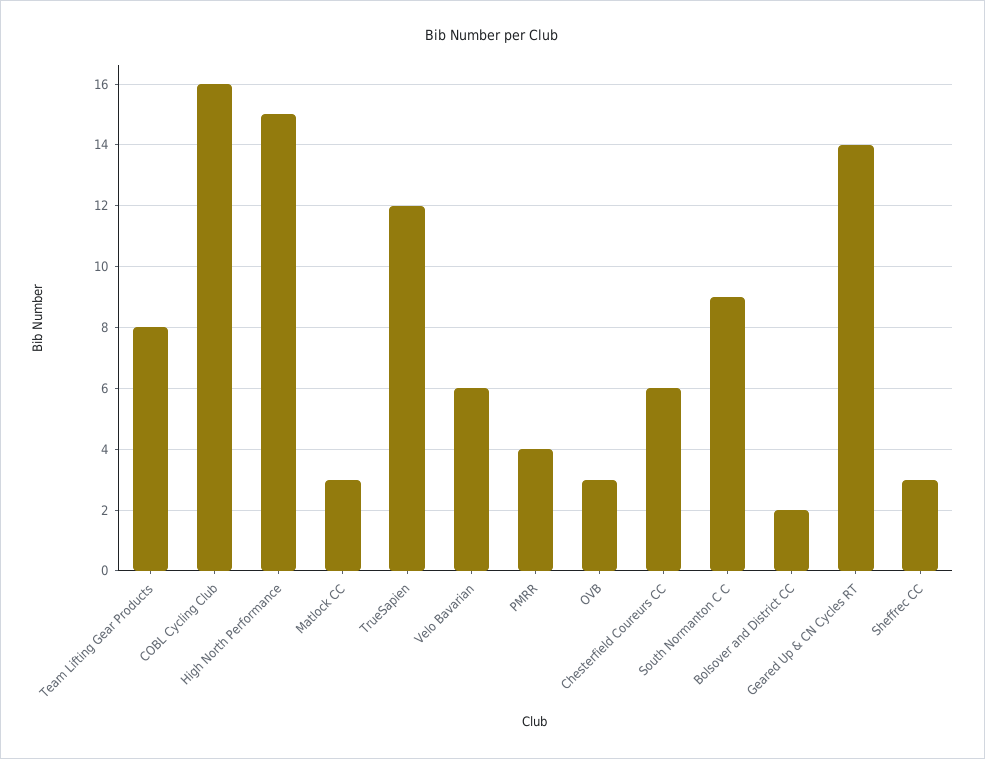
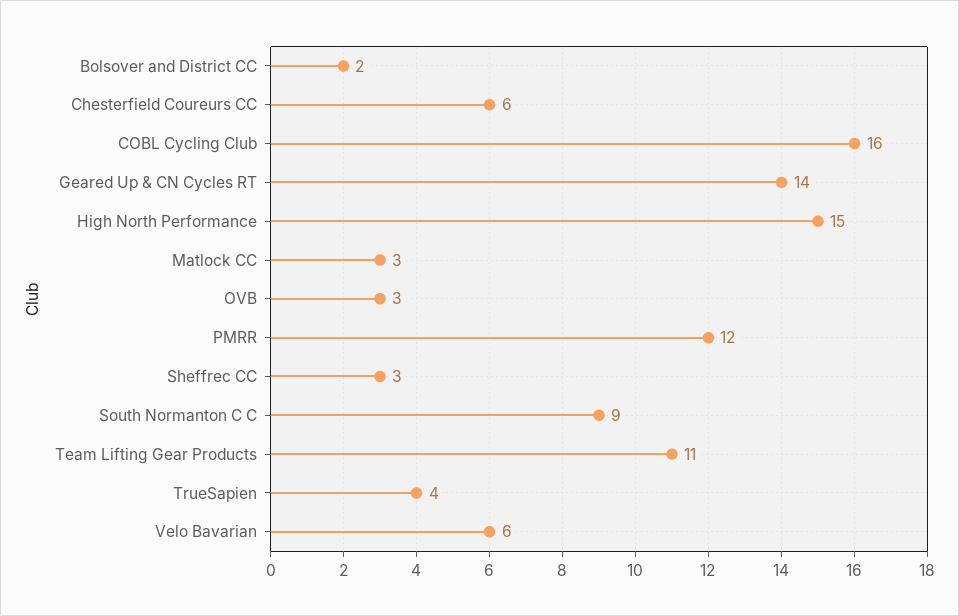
  {
-   "Team Lifting Gear Products": 8,
+   "Team Lifting Gear Products": 11,
    "COBL Cycling Club": 16,
    "High North Performance": 15,
    "Matlock CC": 3,
-   "TrueSapien": 12,
+   "TrueSapien": 4,
    "Velo Bavarian": 6,
-   "PMRR": 4,
+   "PMRR": 12,
    "OVB": 3,
    "Chesterfield Coureurs CC": 6,
    "South Normanton C C": 9,
    "Bolsover and District CC": 2,
    "Geared Up & CN Cycles RT": 14,
    "Sheffrec CC": 3
  }

